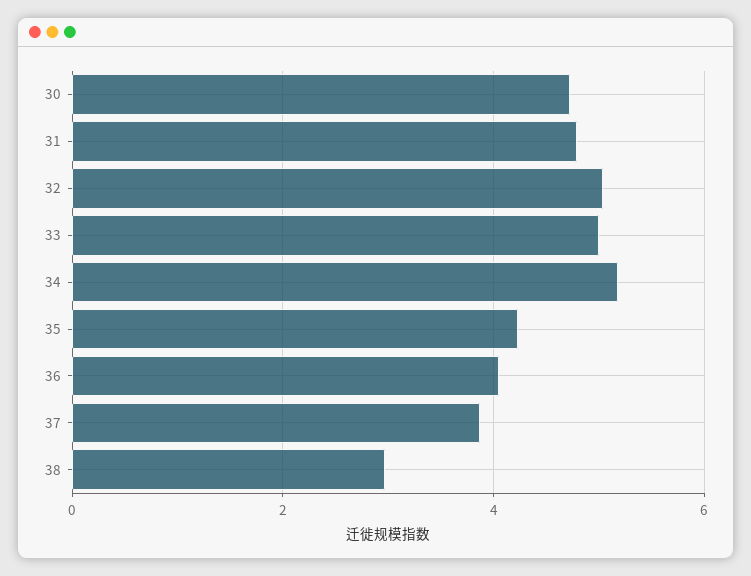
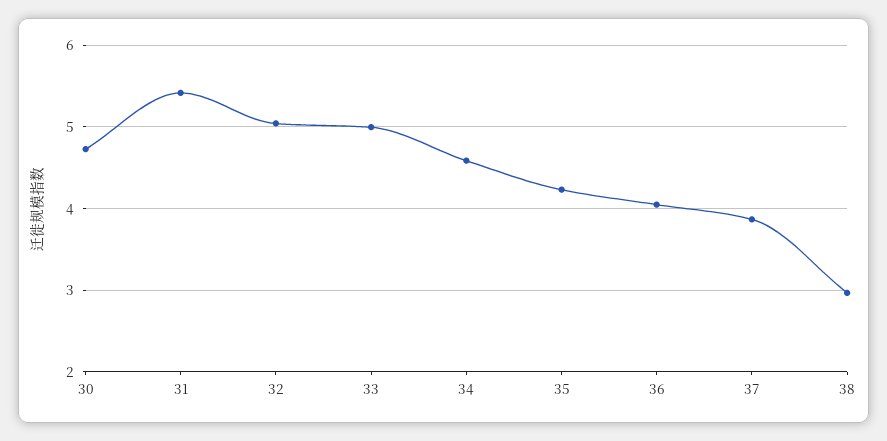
  {
    "30": 4.7,
-   "31": 4.8,
+   "31": 5.4,
    "32": 5,
    "33": 5,
-   "34": 5.2,
+   "34": 4.6,
    "35": 4.2,
    "36": 4.1,
    "37": 3.9,
    "38": 3
  }

